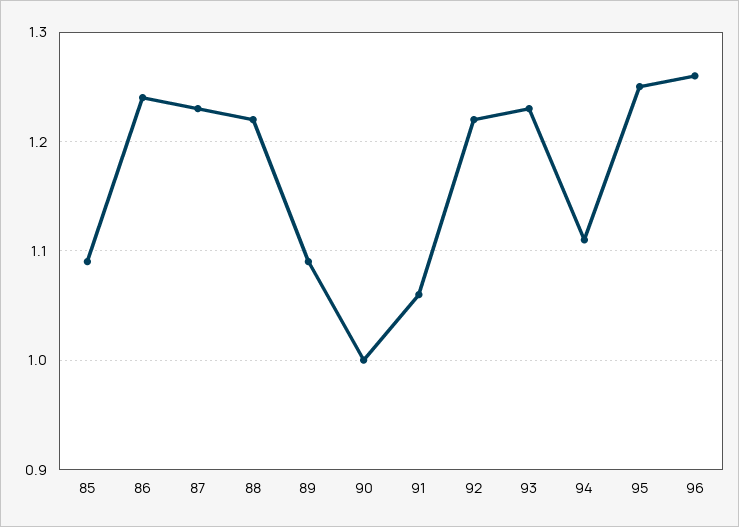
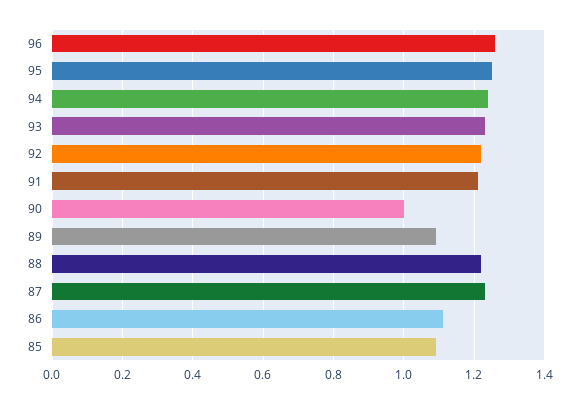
  {
    "85": 1.09,
-   "86": 1.24,
+   "86": 1.1,
    "87": 1.23,
    "88": 1.22,
    "89": 1.09,
    "90": 1,
-   "91": 1.06,
+   "91": 1.2,
    "92": 1.22,
    "93": 1.23,
-   "94": 1.11,
+   "94": 1.25,
    "95": 1.25,
    "96": 1.26
  }

